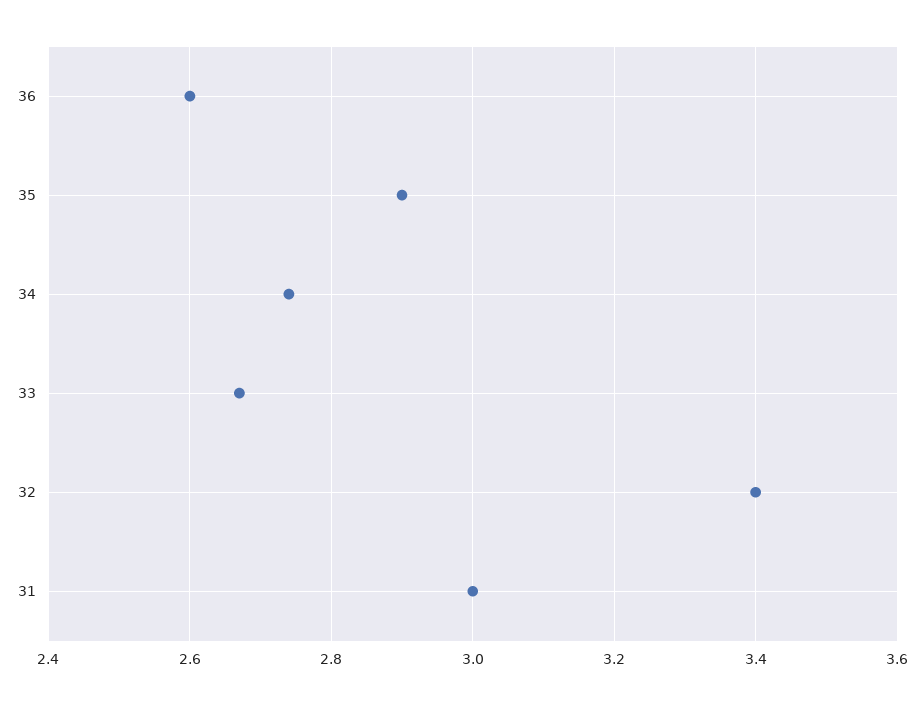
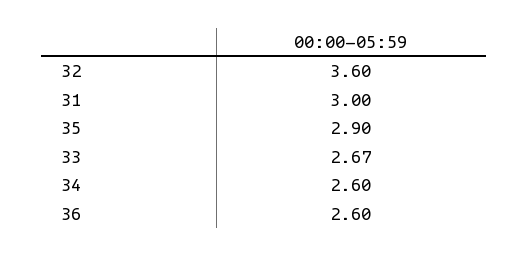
  {
    "36": 2.6,
    "35": 2.9,
-   "34": 2.75,
+   "34": 2.6,
    "33": 2.67,
-   "32": 3.4,
+   "32": 3.6,
    "31": 3
  }

